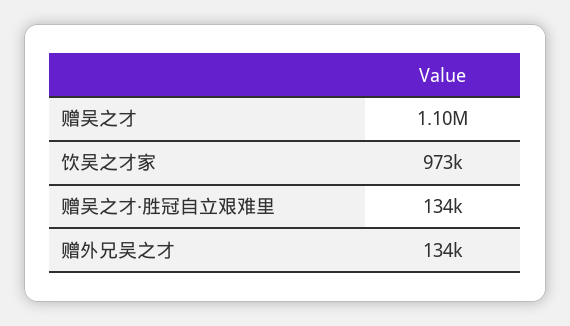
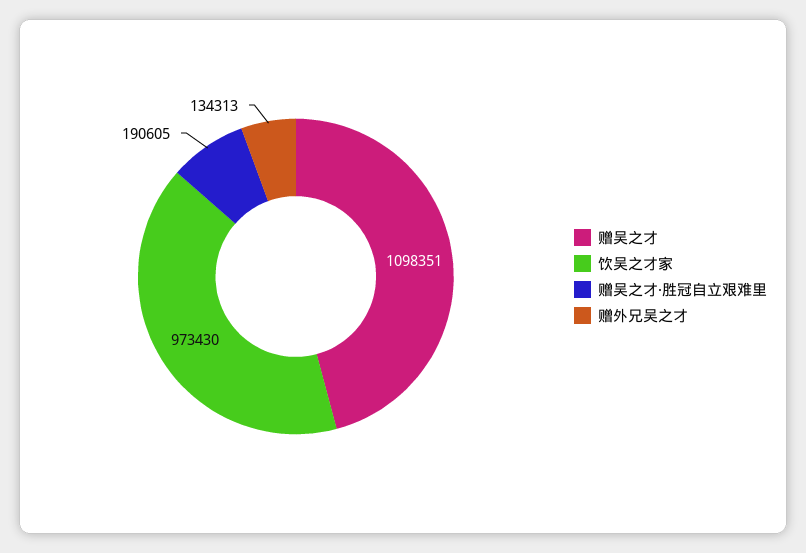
  {
    "赠吴之才": 1098351,
    "饮吴之才家": 973430,
-   "赠吴之才·胜冠自立艰难里": 134000,
+   "赠吴之才·胜冠自立艰难里": 190605,
    "赠外兄吴之才": 134313
  }

